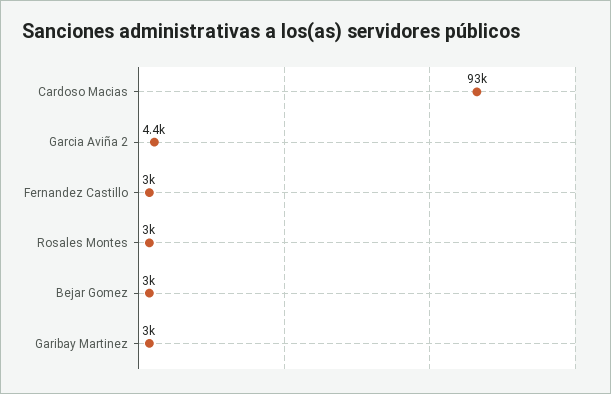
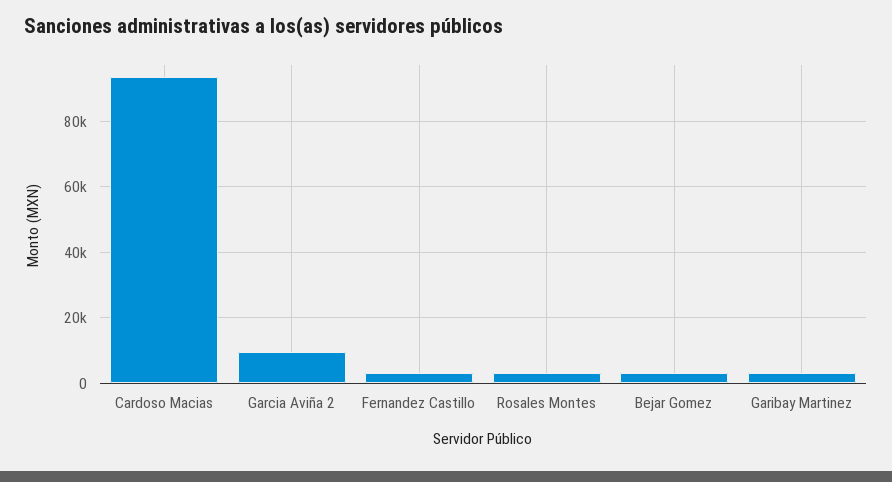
  {
    "Cardoso Macias": 93000,
-   "Garcia Aviña 2": 4400,
+   "Garcia Aviña 2": 10000,
    "Fernandez Castillo": 3000,
    "Rosales Montes": 3000,
    "Bejar Gomez": 3000,
    "Garibay Martinez": 3000
  }

